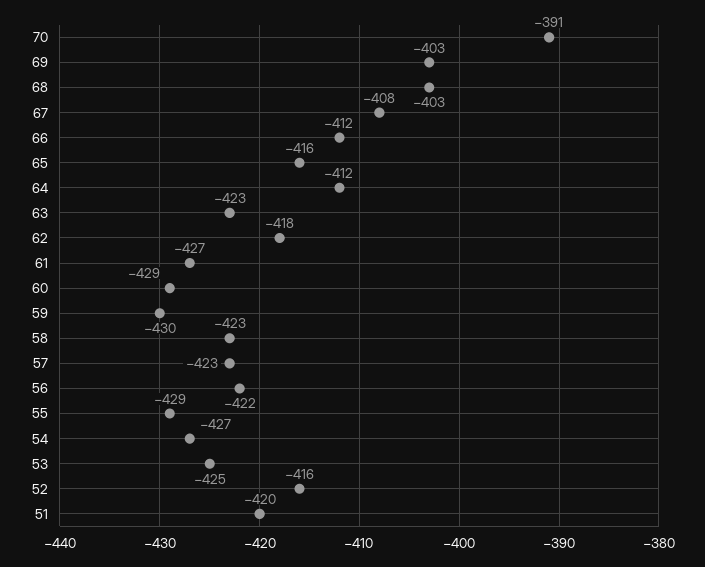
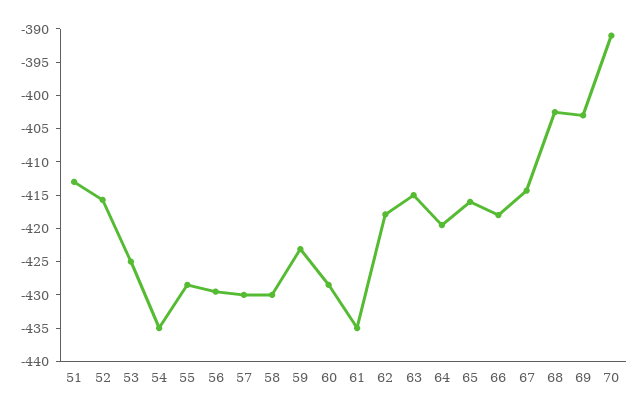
  {
    "70": -391,
    "69": -403,
    "68": -403,
-   "67": -408,
+   "67": -415,
-   "66": -412,
+   "66": -417.5,
    "65": -416,
-   "64": -412,
+   "64": -420,
-   "63": -423,
+   "63": -415,
    "62": -418,
-   "61": -427,
+   "61": -435,
    "60": -429,
-   "59": -430,
+   "59": -422.5,
-   "58": -423,
+   "58": -430,
-   "57": -423,
+   "57": -430,
-   "56": -422,
+   "56": -430,
    "55": -429,
-   "54": -427,
+   "54": -435,
    "53": -425,
    "52": -416,
-   "51": -420
+   "51": -412.5
  }

